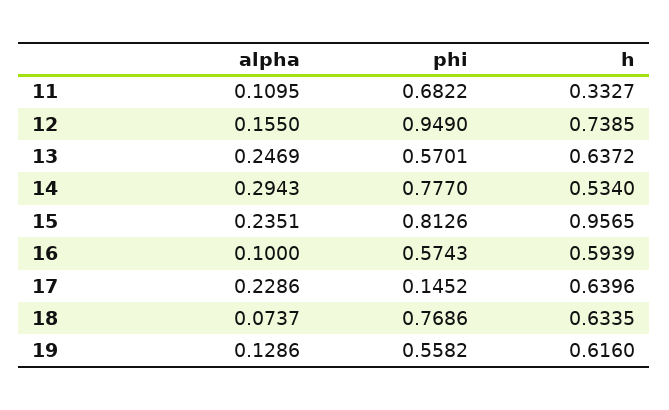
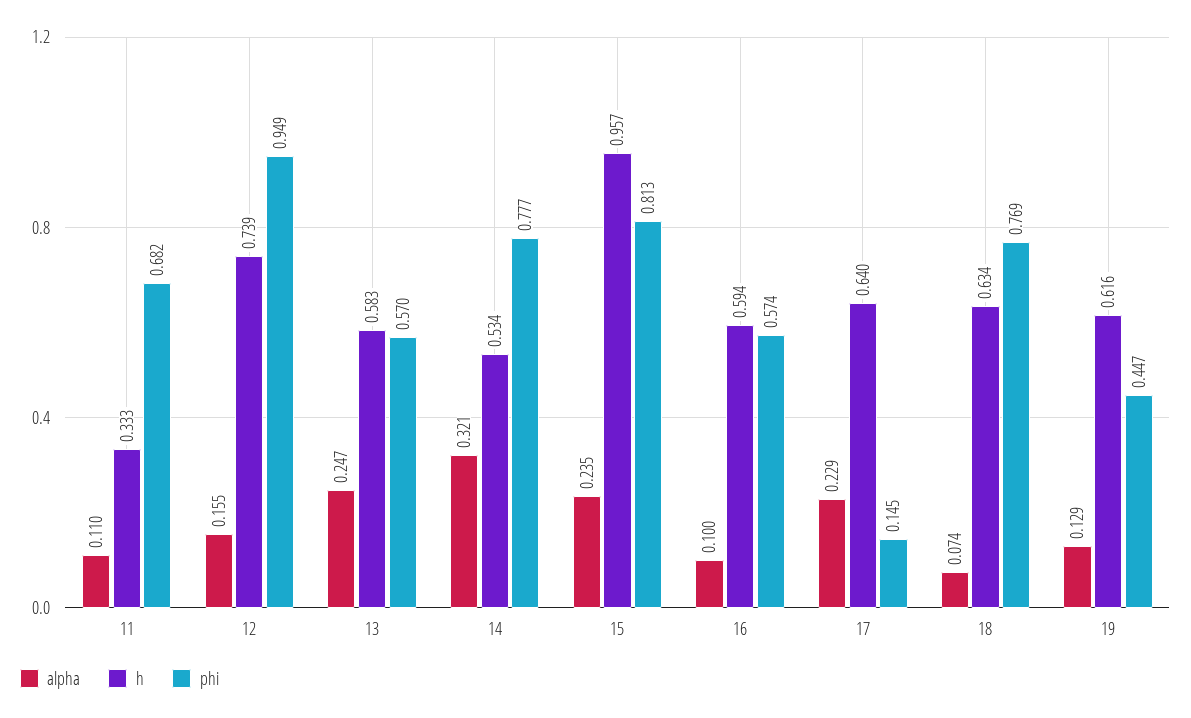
  {
    "alpha": {
      "11": 0.1095,
      "12": 0.155,
      "13": 0.2469,
-     "14": 0.2943,
+     "14": 0.321,
      "15": 0.2351,
      "16": 0.1,
      "17": 0.2286,
      "18": 0.0737,
      "19": 0.1286
    },
    "phi": {
      "11": 0.6822,
      "12": 0.949,
      "13": 0.5701,
      "14": 0.777,
      "15": 0.8126,
      "16": 0.5743,
      "17": 0.1452,
      "18": 0.7686,
-     "19": 0.5582
+     "19": 0.447
    },
    "h": {
      "11": 0.3327,
      "12": 0.7385,
-     "13": 0.6372,
+     "13": 0.583,
      "14": 0.534,
      "15": 0.9565,
      "16": 0.5939,
      "17": 0.6396,
      "18": 0.6335,
      "19": 0.616
    }
  }

